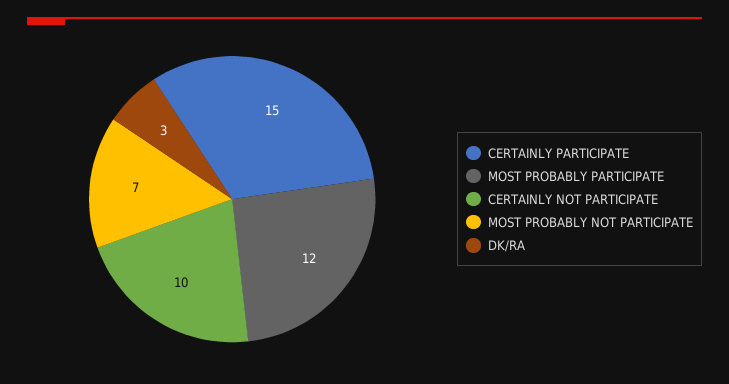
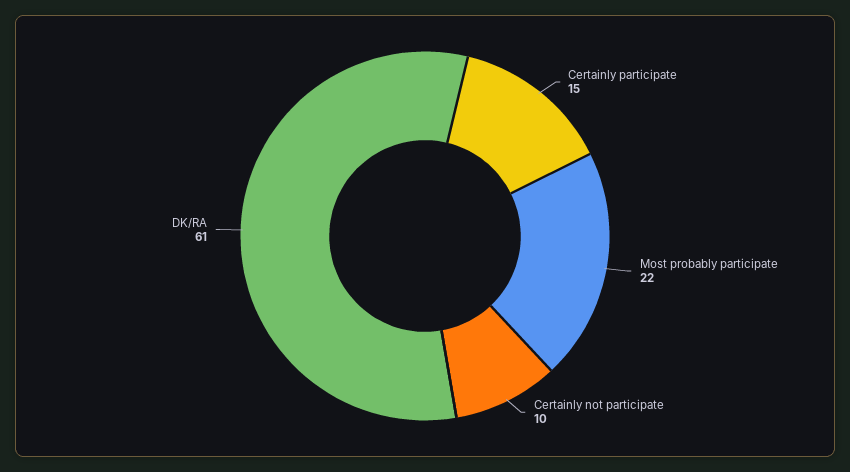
  {
    "CERTAINLY PARTICIPATE": 15,
-   "MOST PROBABLY PARTICIPATE": 12,
+   "MOST PROBABLY PARTICIPATE": 22,
    "CERTAINLY NOT PARTICIPATE": 10,
-   "MOST PROBABLY NOT PARTICIPATE": 7,
-   "DK/RA": 3
+   "DK/RA": 61
  }

